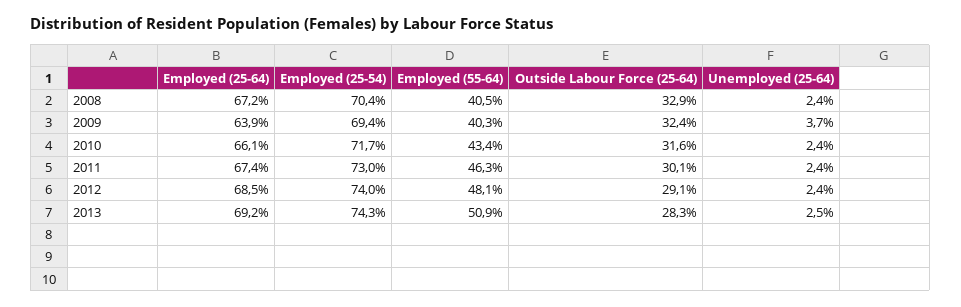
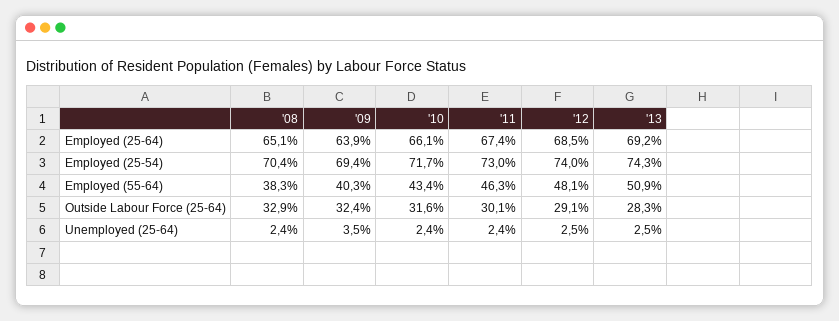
  {
    "Employed (25-64)": {
-     "2008": 67.2,
+     "2008": 65.1,
      "2009": 63.9,
      "2010": 66.1,
      "2011": 67.4,
      "2012": 68.5,
      "2013": 69.2
    },
    "Employed (25-54)": {
      "2008": 70.4,
      "2009": 69.4,
      "2010": 71.7,
      "2011": 73,
      "2012": 74,
      "2013": 74.3
    },
    "Employed (55-64)": {
-     "2008": 40.5,
+     "2008": 38.3,
      "2009": 40.3,
      "2010": 43.4,
      "2011": 46.3,
      "2012": 48.1,
      "2013": 50.9
    },
    "Outside Labour Force (25-64)": {
      "2008": 32.9,
      "2009": 32.4,
      "2010": 31.6,
      "2011": 30.1,
      "2012": 29.1,
      "2013": 28.3
    },
    "Unemployed (25-64)": {
      "2008": 2.4,
-     "2009": 3.7,
+     "2009": 3.5,
      "2010": 2.4,
      "2011": 2.4,
-     "2012": 2.4,
+     "2012": 2.5,
      "2013": 2.5
    }
  }

